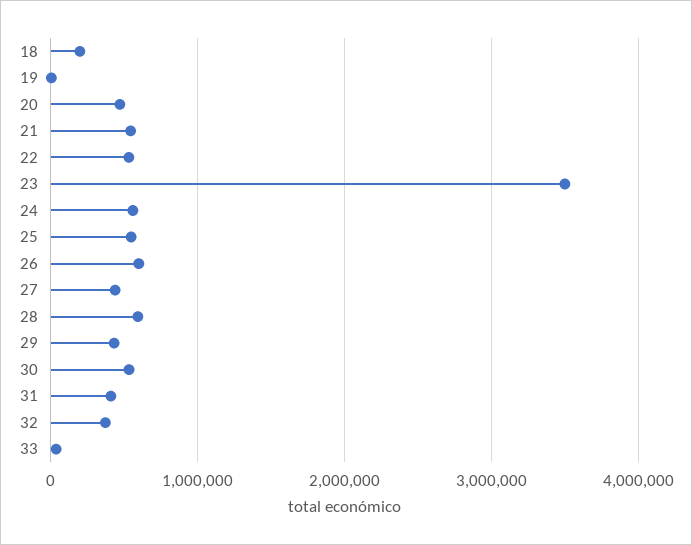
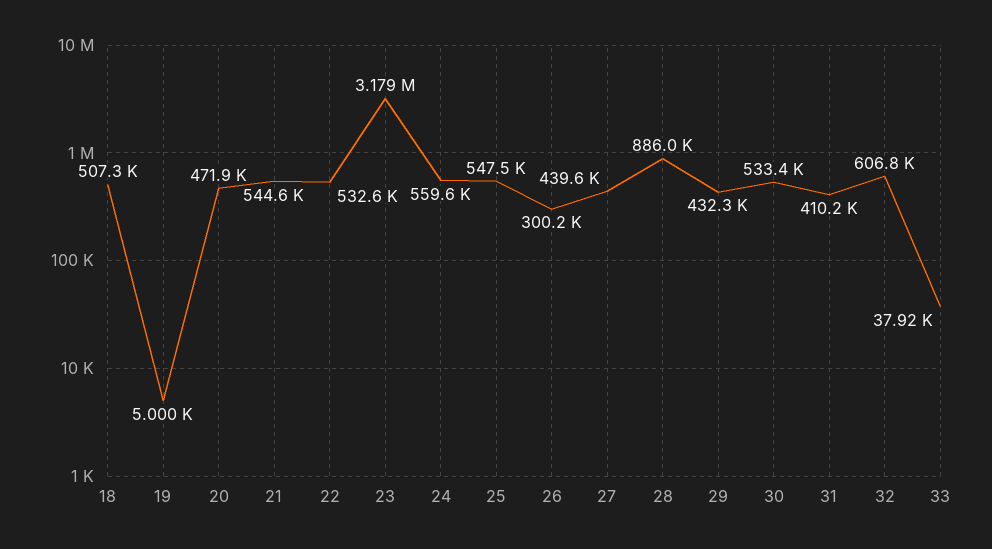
  {
-   "18": 200000,
+   "18": 507300,
    "19": 5000,
    "20": 471900,
    "21": 544600,
    "22": 532600,
-   "23": 3500000,
+   "23": 3179000,
    "24": 559600,
    "25": 547500,
-   "26": 600000,
+   "26": 300200,
    "27": 439600,
-   "28": 600000,
+   "28": 886000,
    "29": 432300,
    "30": 533400,
    "31": 410200,
-   "32": 400000,
+   "32": 606800,
    "33": 37920
  }

